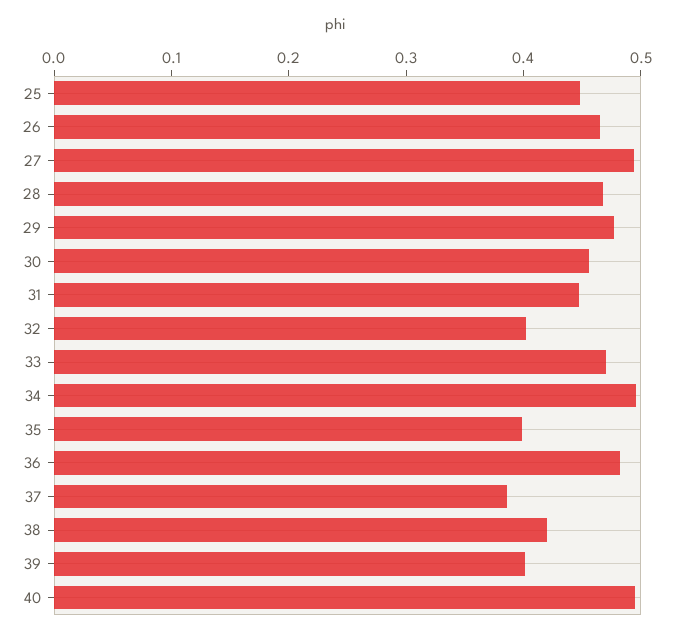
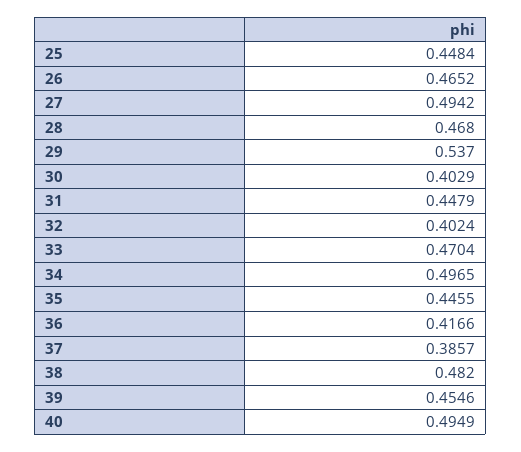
  {
    "25": 0.4484,
    "26": 0.4652,
    "27": 0.4942,
    "28": 0.468,
-   "29": 0.48,
+   "29": 0.537,
-   "30": 0.46,
+   "30": 0.4029,
    "31": 0.4479,
    "32": 0.4024,
    "33": 0.4704,
    "34": 0.4965,
-   "35": 0.4,
+   "35": 0.4455,
-   "36": 0.48,
+   "36": 0.4166,
    "37": 0.3857,
-   "38": 0.42,
+   "38": 0.482,
-   "39": 0.4,
+   "39": 0.4546,
    "40": 0.4949
  }

